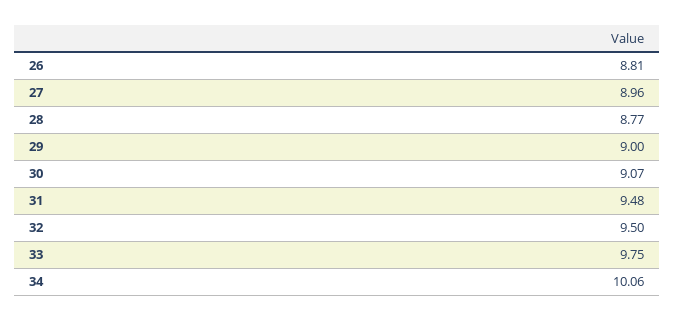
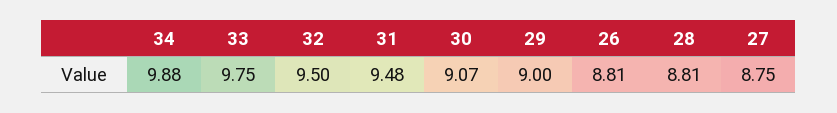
  {
    "26": 8.81,
-   "27": 8.96,
+   "27": 8.75,
-   "28": 8.77,
+   "28": 8.81,
    "29": 9,
    "30": 9.07,
    "31": 9.48,
    "32": 9.5,
    "33": 9.75,
-   "34": 10.06
+   "34": 9.88
  }

